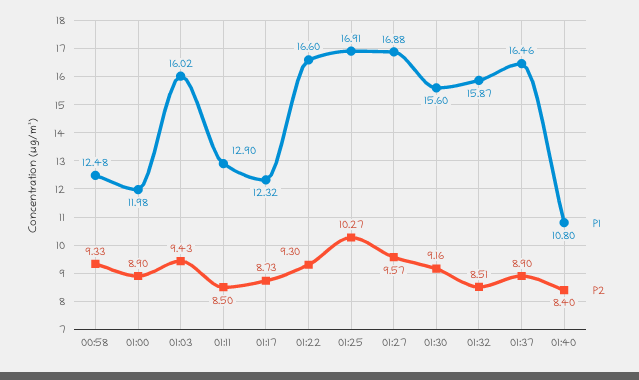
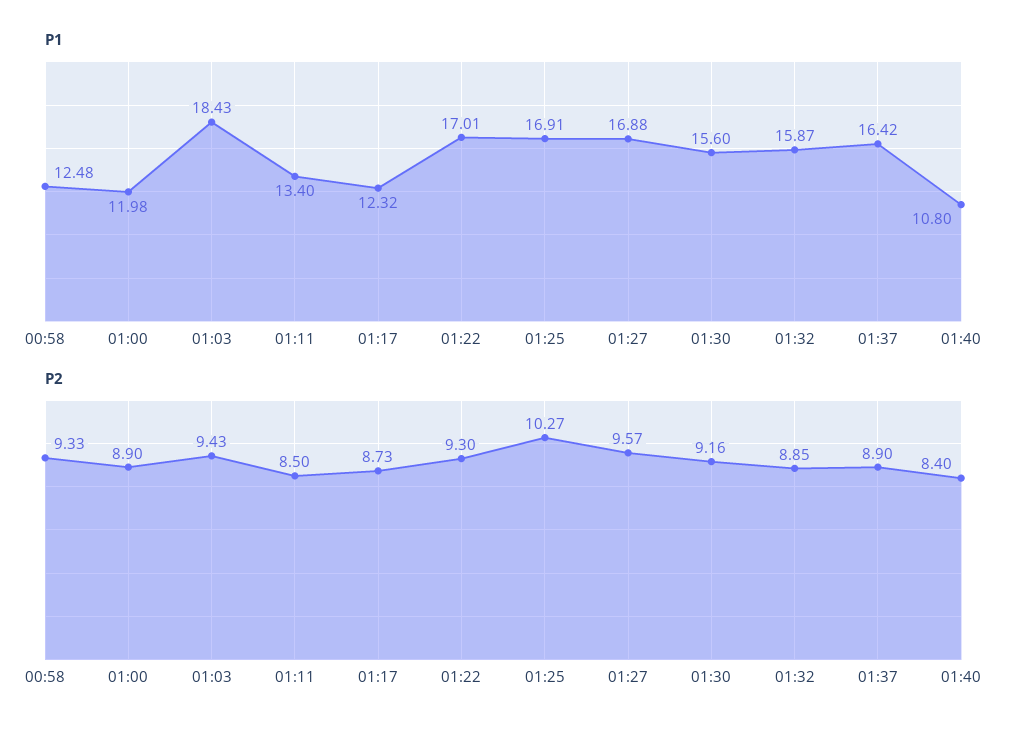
  {
    "P1": {
      "00:58": 12.48,
      "01:00": 11.98,
-     "01:03": 16.02,
+     "01:03": 18.43,
-     "01:11": 12.9,
+     "01:11": 13.4,
      "01:17": 12.32,
-     "01:22": 16.6,
+     "01:22": 17.01,
      "01:25": 16.91,
      "01:27": 16.88,
      "01:30": 15.6,
      "01:32": 15.87,
-     "01:37": 16.46,
+     "01:37": 16.42,
      "01:40": 10.8
    },
    "P2": {
      "00:58": 9.33,
      "01:00": 8.9,
      "01:03": 9.43,
      "01:11": 8.5,
      "01:17": 8.73,
      "01:22": 9.3,
      "01:25": 10.27,
      "01:27": 9.57,
      "01:30": 9.16,
-     "01:32": 8.51,
+     "01:32": 8.85,
      "01:37": 8.9,
      "01:40": 8.4
    }
  }

